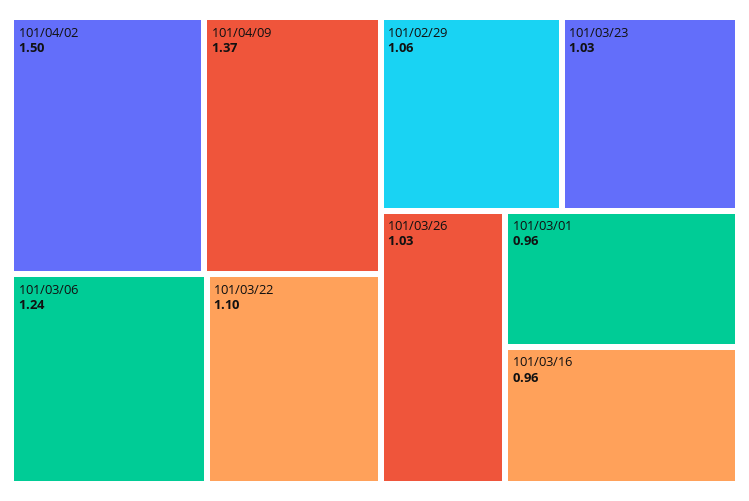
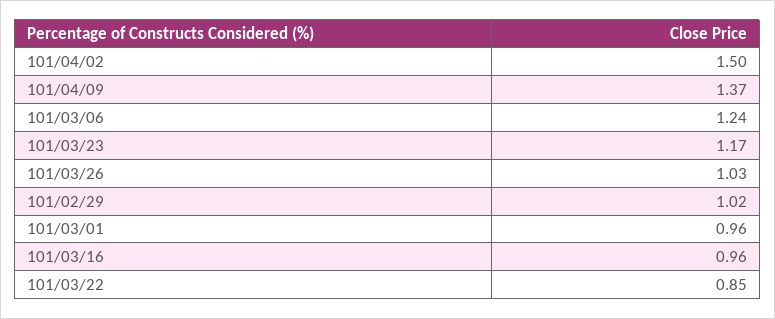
  {
    "101/04/02": 1.5,
    "101/04/09": 1.37,
    "101/03/06": 1.24,
-   "101/03/22": 1.1,
+   "101/03/22": 0.85,
-   "101/02/29": 1.06,
+   "101/02/29": 1.02,
-   "101/03/23": 1.03,
+   "101/03/23": 1.17,
    "101/03/26": 1.03,
    "101/03/01": 0.96,
    "101/03/16": 0.96
  }

